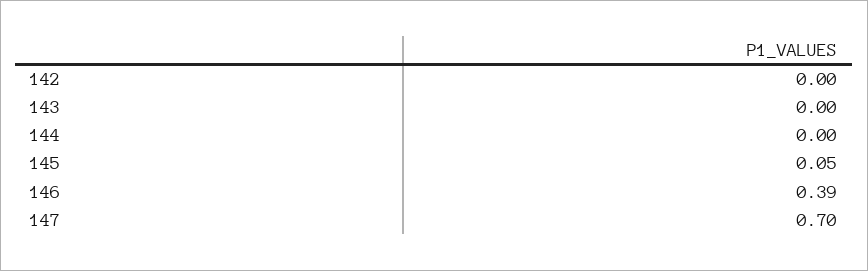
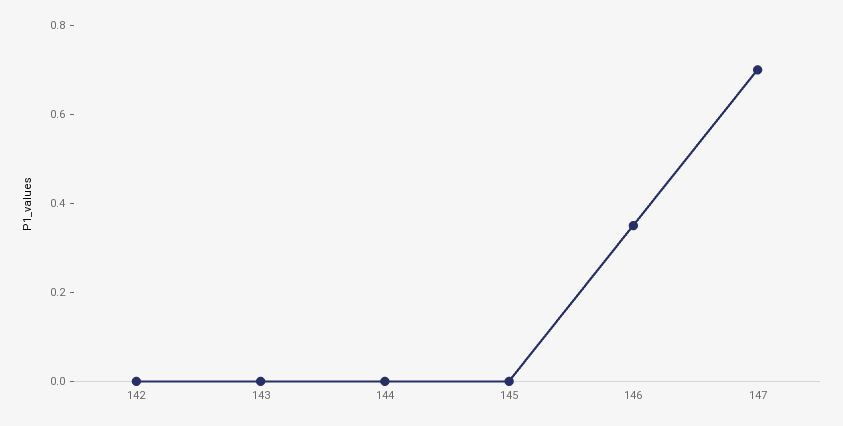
  {
    "142": 0,
    "143": 0,
    "144": 0,
-   "145": 0.05,
+   "145": 0,
-   "146": 0.39,
+   "146": 0.35,
    "147": 0.7
  }

